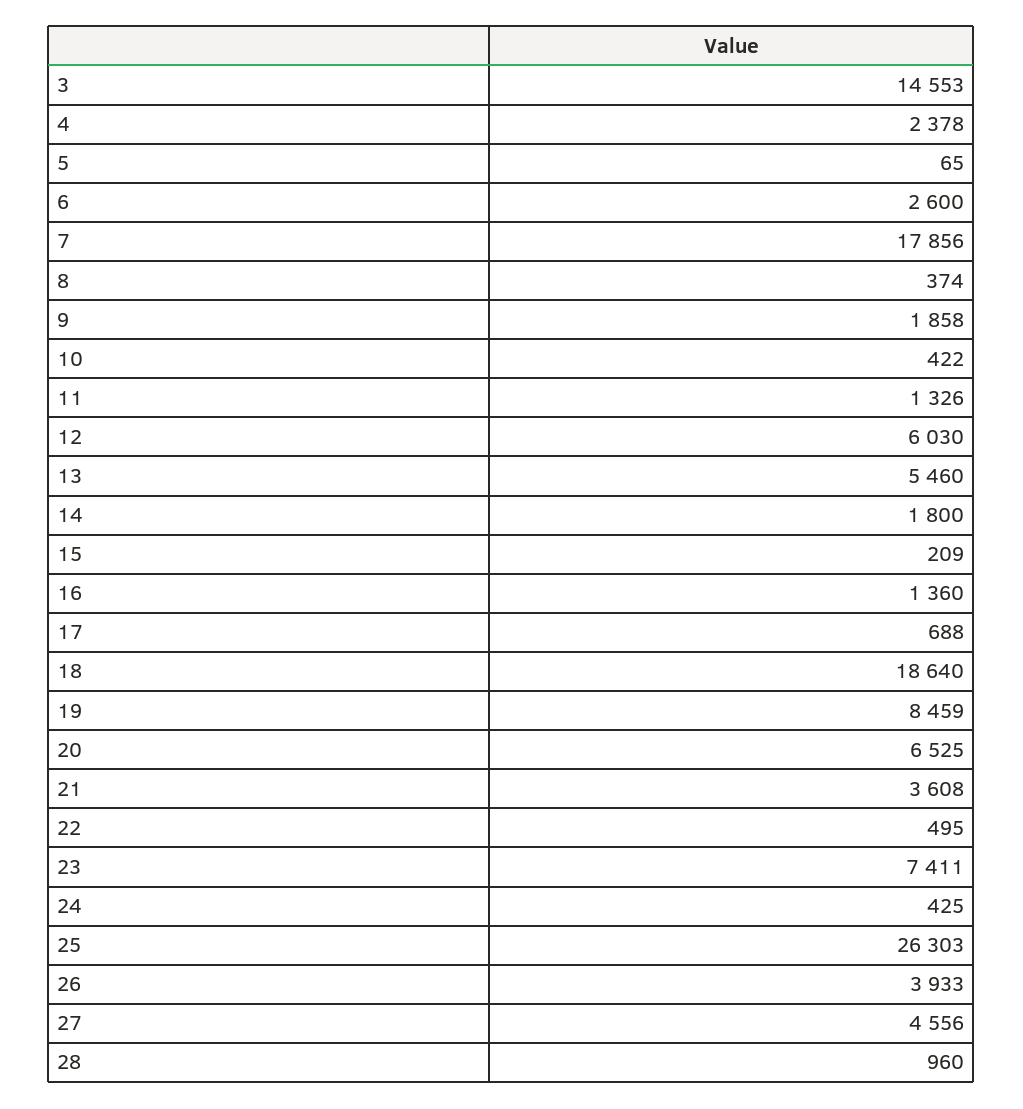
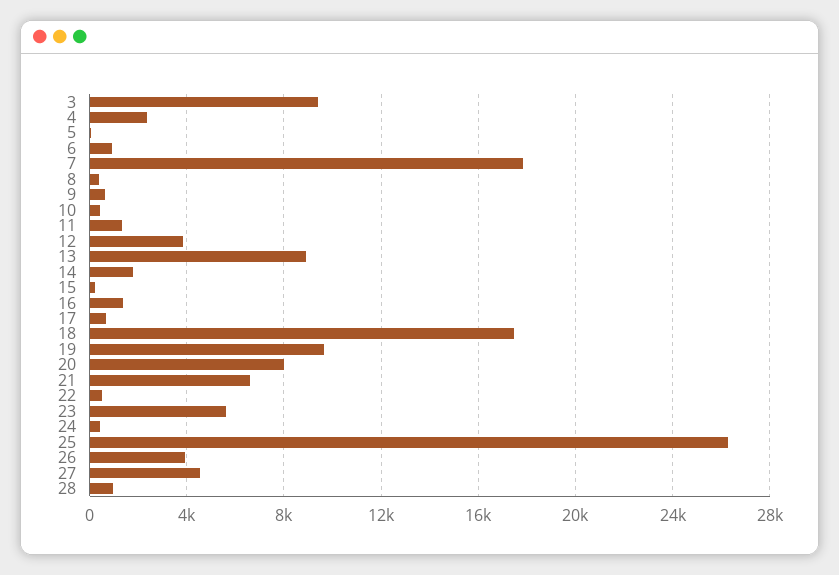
  {
-   "3": 14553,
+   "3": 9500,
    "4": 2378,
    "5": 65,
-   "6": 2600,
+   "6": 1000,
    "7": 17856,
    "8": 374,
-   "9": 1858,
+   "9": 500,
    "10": 422,
    "11": 1326,
-   "12": 6030,
+   "12": 4000,
-   "13": 5460,
+   "13": 9000,
    "14": 1800,
    "15": 209,
    "16": 1360,
    "17": 688,
-   "18": 18640,
+   "18": 17500,
-   "19": 8459,
+   "19": 9500,
-   "20": 6525,
+   "20": 8000,
-   "21": 3608,
+   "21": 6500,
    "22": 495,
-   "23": 7411,
+   "23": 5500,
    "24": 425,
    "25": 26303,
    "26": 3933,
    "27": 4556,
    "28": 960
  }

